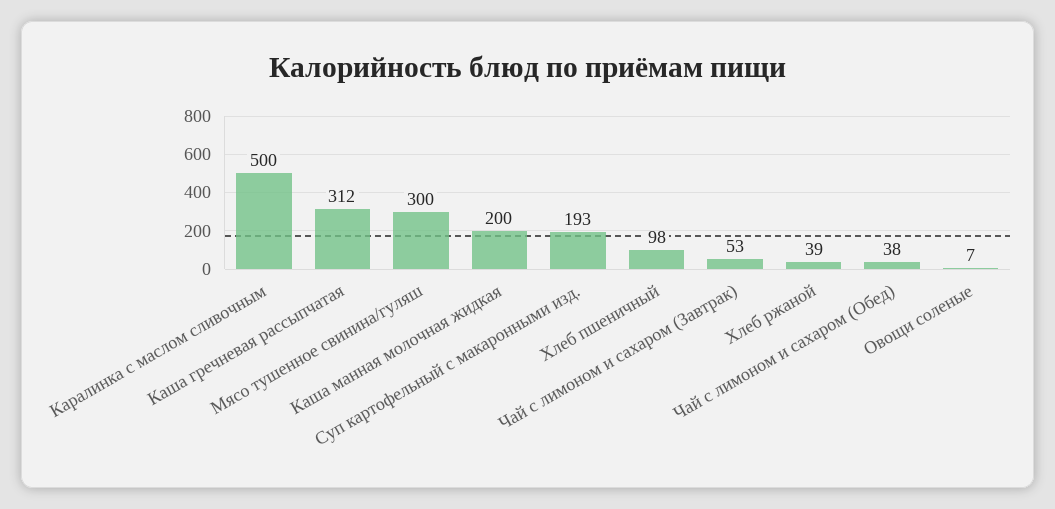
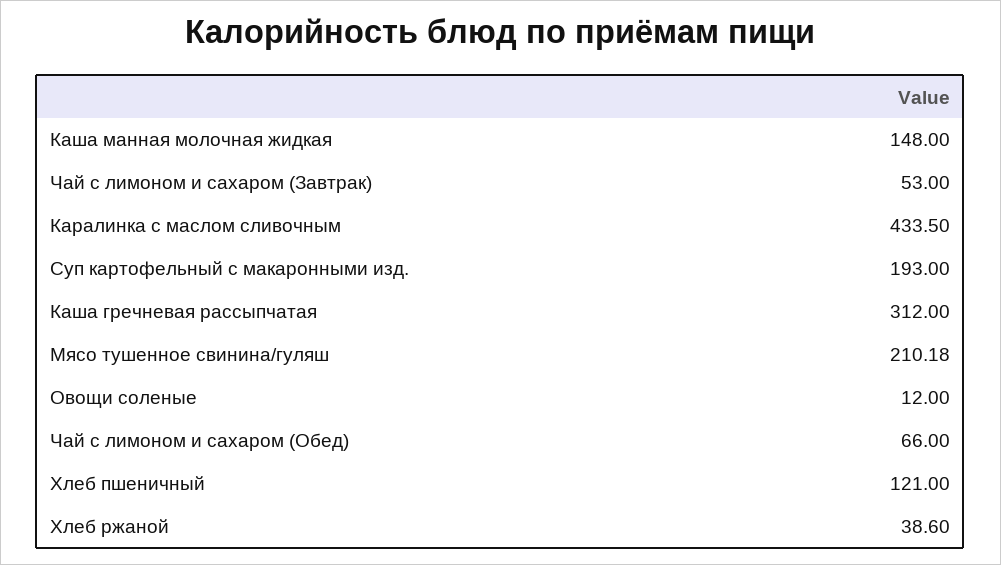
  {
-   "Каралинка с маслом сливочным": 500,
+   "Каралинка с маслом сливочным": 433.5,
    "Каша гречневая рассыпчатая": 312,
-   "Мясо тушенное свинина/гуляш": 300,
+   "Мясо тушенное свинина/гуляш": 210.18,
-   "Каша манная молочная жидкая": 200,
+   "Каша манная молочная жидкая": 148,
    "Суп картофельный с макаронными изд.": 193,
-   "Хлеб пшеничный": 98,
+   "Хлеб пшеничный": 121,
    "Чай с лимоном и сахаром (Завтрак)": 53,
    "Хлеб ржаной": 38.6,
-   "Чай с лимоном и сахаром (Обед)": 38,
+   "Чай с лимоном и сахаром (Обед)": 66,
-   "Овощи соленые": 7
+   "Овощи соленые": 12
  }

